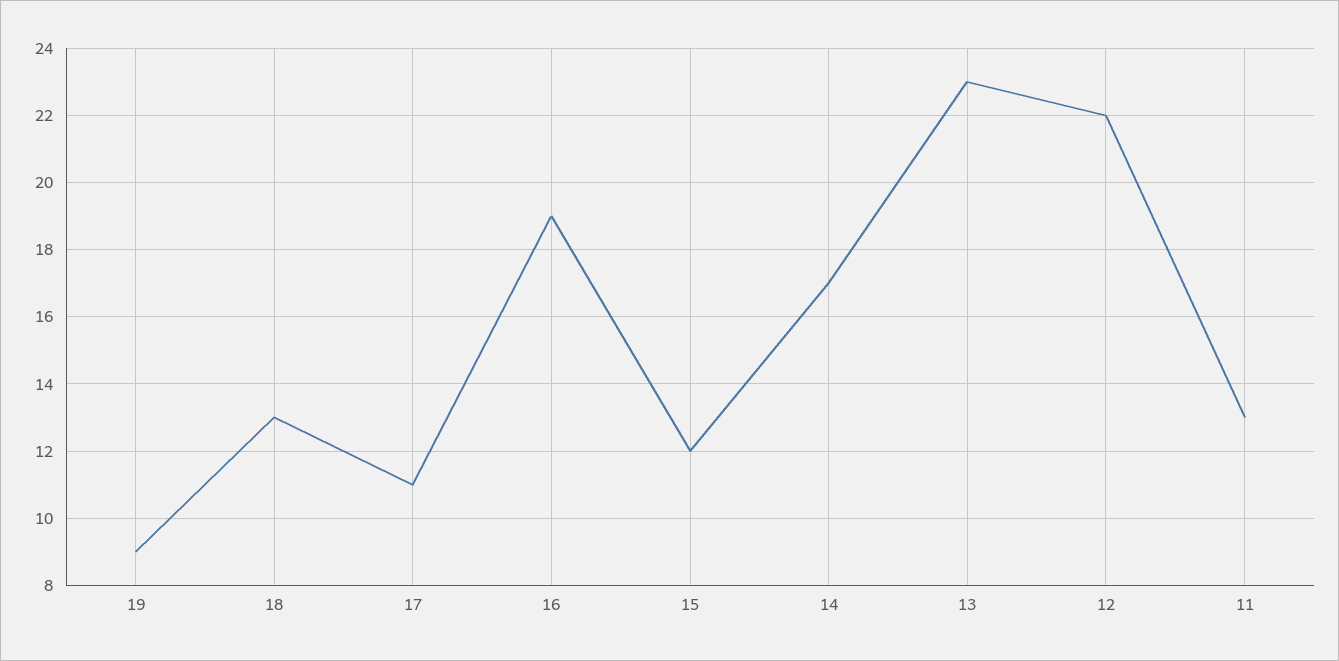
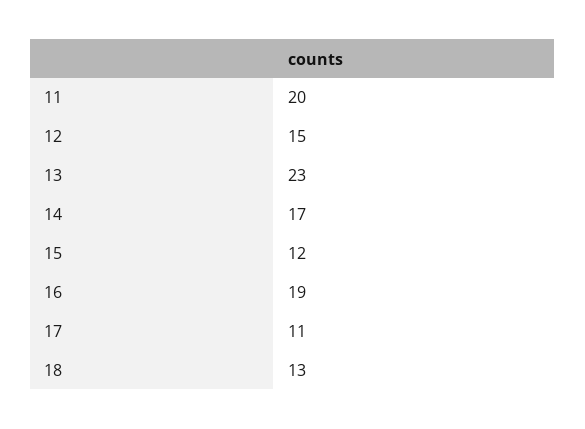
  {
-   "19": 9,
    "18": 13,
    "17": 11,
    "16": 19,
    "15": 12,
    "14": 17,
    "13": 23,
-   "12": 22,
+   "12": 15,
-   "11": 13
+   "11": 20
  }

